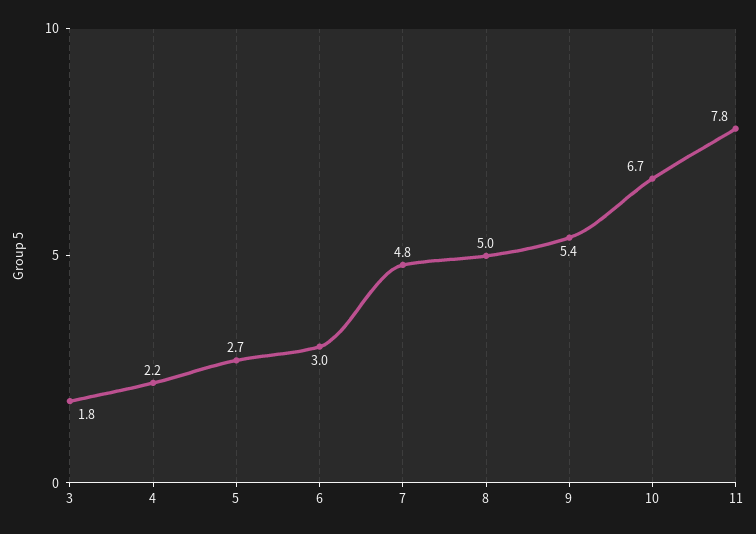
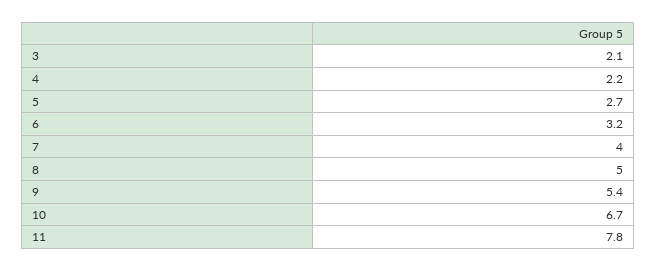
  {
-   "3": 1.8,
+   "3": 2.1,
    "4": 2.2,
    "5": 2.7,
-   "6": 3,
+   "6": 3.2,
-   "7": 4.8,
+   "7": 4,
    "8": 5,
    "9": 5.4,
    "10": 6.7,
    "11": 7.8
  }

